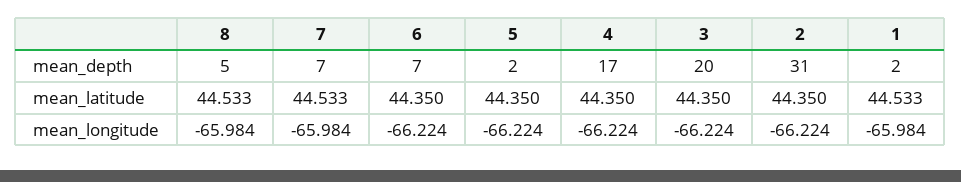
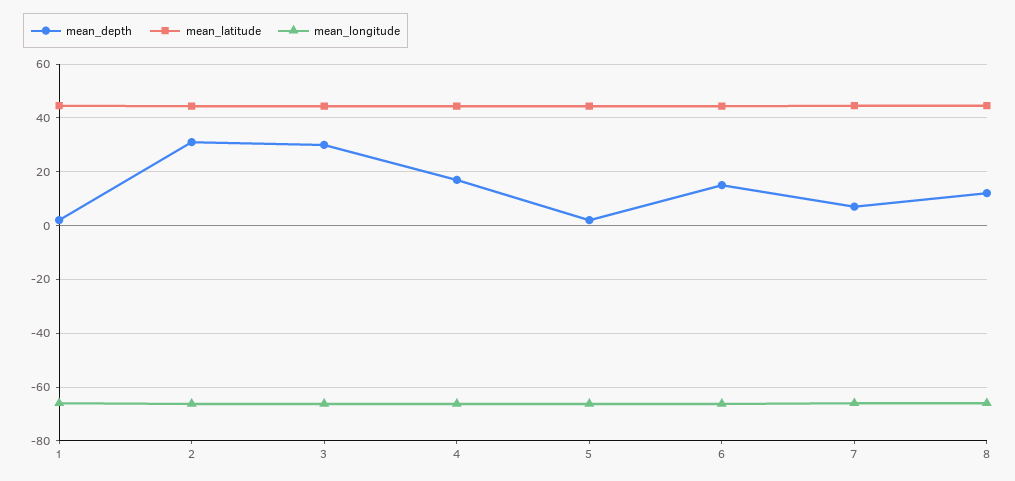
  {
    "mean_depth": {
-     "8": 5,
+     "8": 12.5,
      "7": 7,
-     "6": 7,
+     "6": 15,
      "5": 2,
      "4": 17,
-     "3": 20,
+     "3": 30,
      "2": 31,
      "1": 2
    },
    "mean_latitude": {
      "8": 44.533,
      "7": 44.533,
      "6": 44.35,
      "5": 44.35,
      "4": 44.35,
      "3": 44.35,
      "2": 44.35,
      "1": 44.533
    },
    "mean_longitude": {
      "8": -65.984,
      "7": -65.984,
      "6": -66.224,
      "5": -66.224,
      "4": -66.224,
      "3": -66.224,
      "2": -66.224,
      "1": -65.984
    }
  }

